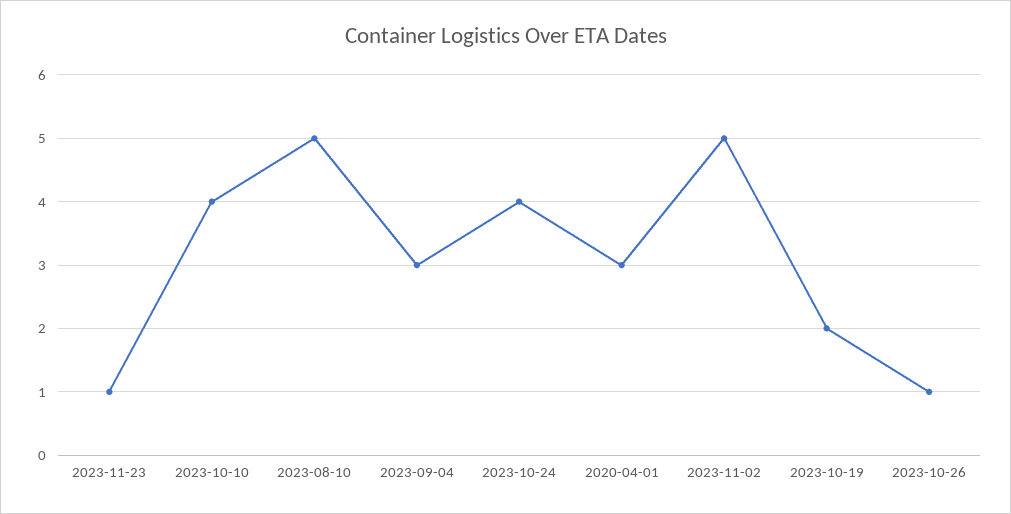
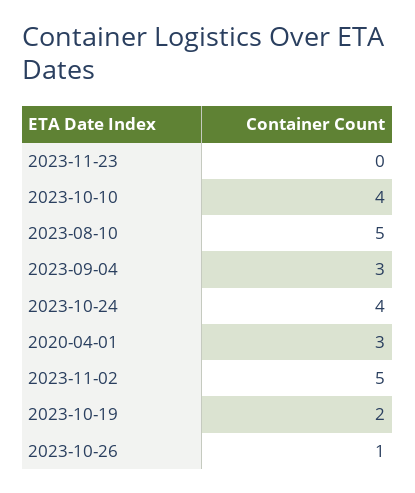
  {
-   "2023-11-23": 1,
+   "2023-11-23": 0,
    "2023-10-10": 4,
    "2023-08-10": 5,
    "2023-09-04": 3,
    "2023-10-24": 4,
    "2020-04-01": 3,
    "2023-11-02": 5,
    "2023-10-19": 2,
    "2023-10-26": 1
  }

